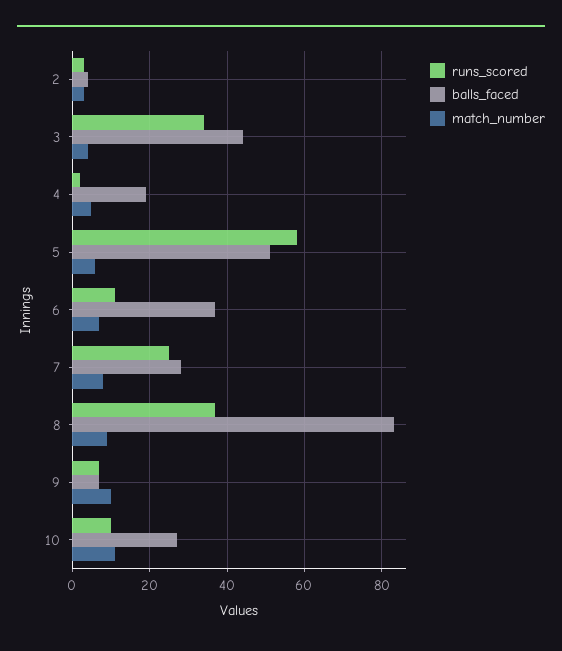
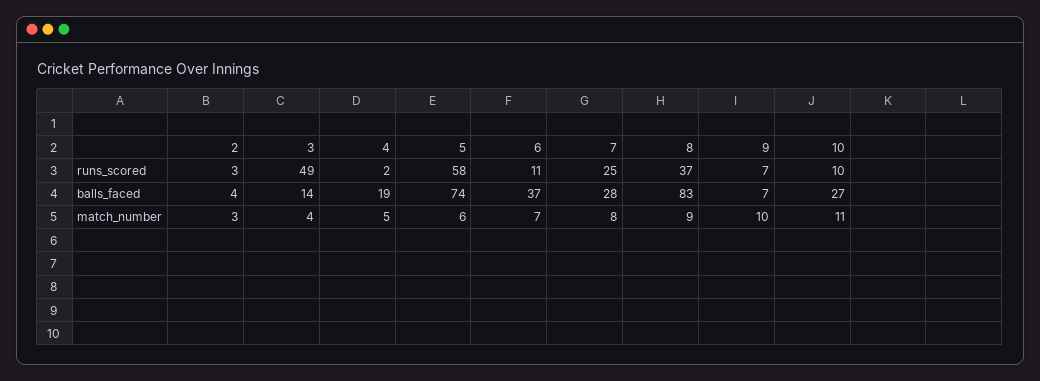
  {
    "runs_scored": {
      "2": 3,
-     "3": 35,
+     "3": 49,
      "4": 2,
      "5": 58,
      "6": 11,
      "7": 25,
      "8": 37,
      "9": 7,
      "10": 10
    },
    "balls_faced": {
      "2": 4,
-     "3": 45,
+     "3": 14,
      "4": 19,
-     "5": 50,
+     "5": 74,
      "6": 37,
      "7": 28,
      "8": 83,
      "9": 7,
      "10": 27
    },
    "match_number": {
      "2": 3,
      "3": 4,
      "4": 5,
      "5": 6,
      "6": 7,
      "7": 8,
      "8": 9,
      "9": 10,
      "10": 11
    }
  }

